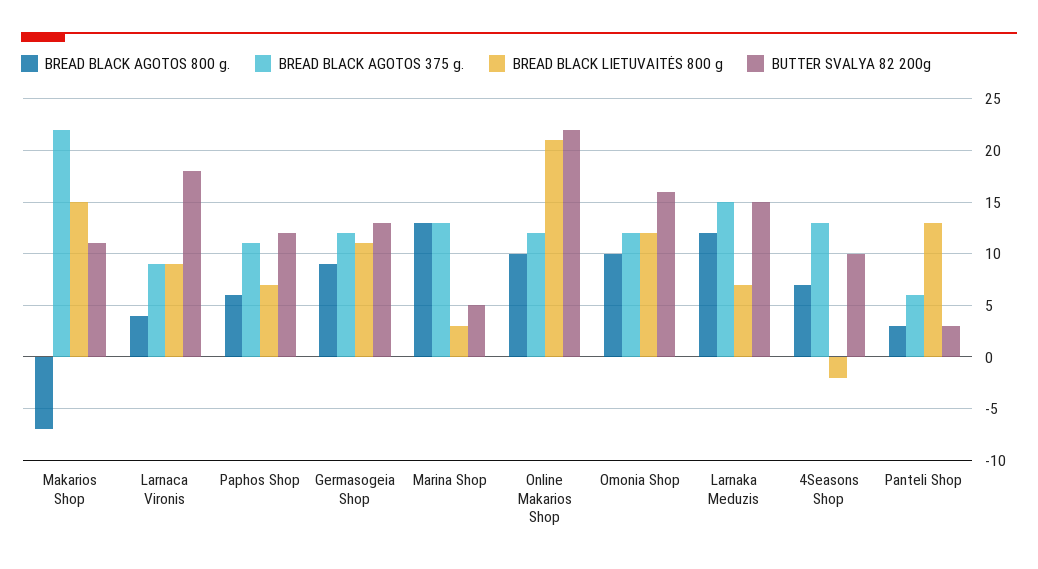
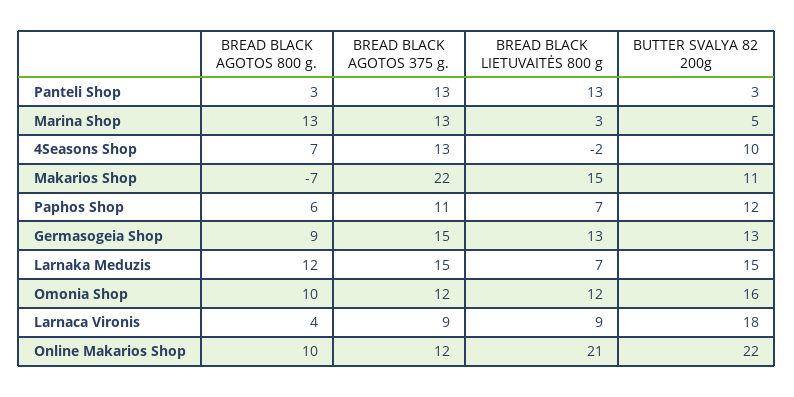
  {
    "BREAD BLACK AGOTOS 800 g.": {
      "Makarios Shop": -7,
      "Larnaca Vironis": 4,
      "Paphos Shop": 6,
      "Germasogeia Shop": 9,
      "Marina Shop": 13,
      "Online Makarios Shop": 10,
      "Omonia Shop": 10,
      "Larnaka Meduzis": 12,
      "4Seasons Shop": 7,
      "Panteli Shop": 3
    },
    "BREAD BLACK AGOTOS 375 g.": {
      "Makarios Shop": 22,
      "Larnaca Vironis": 9,
      "Paphos Shop": 11,
-     "Germasogeia Shop": 12,
+     "Germasogeia Shop": 15,
      "Marina Shop": 13,
      "Online Makarios Shop": 12,
      "Omonia Shop": 12,
      "Larnaka Meduzis": 15,
      "4Seasons Shop": 13,
-     "Panteli Shop": 6
+     "Panteli Shop": 13
    },
    "BREAD BLACK LIETUVAITĖS 800 g": {
      "Makarios Shop": 15,
      "Larnaca Vironis": 9,
      "Paphos Shop": 7,
-     "Germasogeia Shop": 11,
+     "Germasogeia Shop": 13,
      "Marina Shop": 3,
      "Online Makarios Shop": 21,
      "Omonia Shop": 12,
      "Larnaka Meduzis": 7,
      "4Seasons Shop": -2,
      "Panteli Shop": 13
    },
    "BUTTER SVALYA 82 200g": {
      "Makarios Shop": 11,
      "Larnaca Vironis": 18,
      "Paphos Shop": 12,
      "Germasogeia Shop": 13,
      "Marina Shop": 5,
      "Online Makarios Shop": 22,
      "Omonia Shop": 16,
      "Larnaka Meduzis": 15,
      "4Seasons Shop": 10,
      "Panteli Shop": 3
    }
  }

